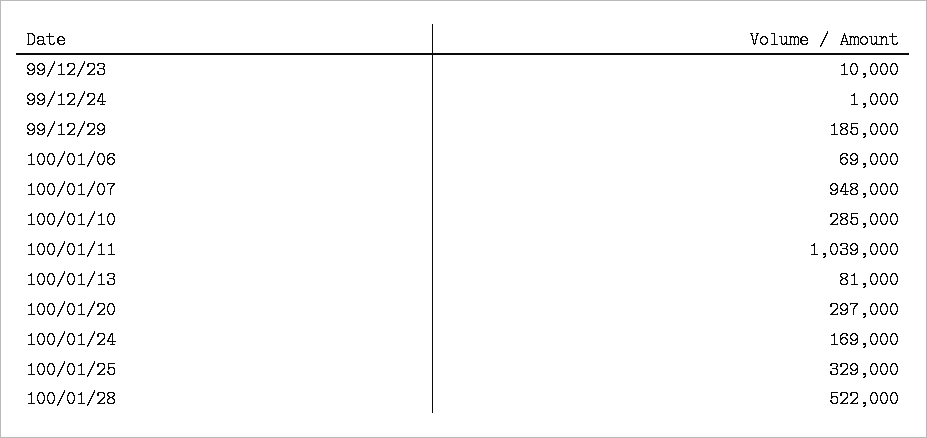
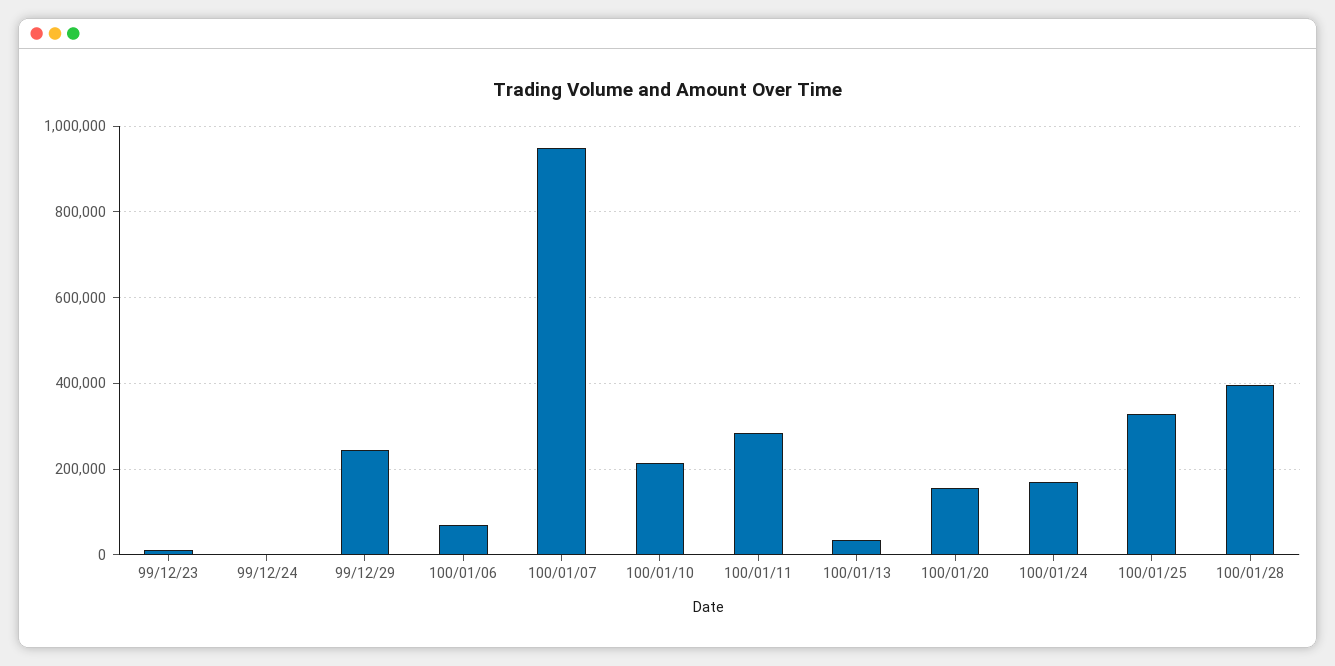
  {
    "99/12/23": 10000,
    "99/12/24": 1000,
-   "99/12/29": 185000,
+   "99/12/29": 240000,
    "100/01/06": 69000,
    "100/01/07": 948000,
-   "100/01/10": 285000,
+   "100/01/10": 220000,
-   "100/01/11": 1039000,
+   "100/01/11": 280000,
-   "100/01/13": 81000,
+   "100/01/13": 40000,
-   "100/01/20": 297000,
+   "100/01/20": 160000,
    "100/01/24": 169000,
    "100/01/25": 329000,
-   "100/01/28": 522000
+   "100/01/28": 400000
  }

